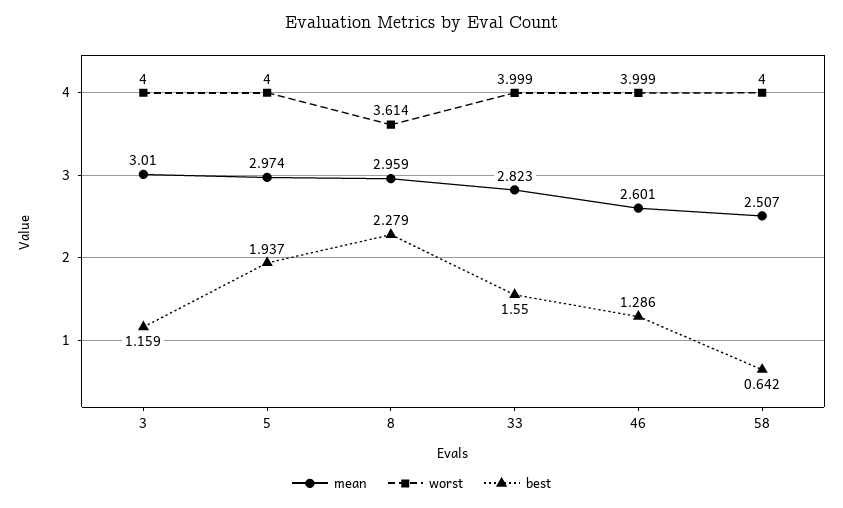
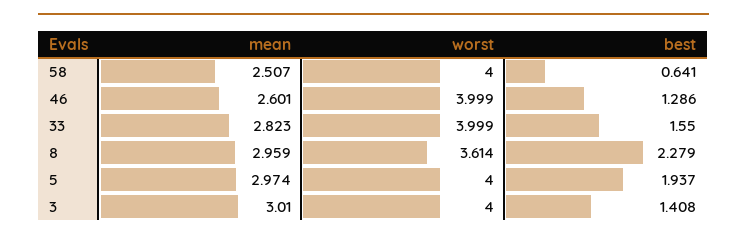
  {
    "mean": {
      "3": 3.01,
      "5": 2.974,
      "8": 2.959,
      "33": 2.823,
      "46": 2.601,
      "58": 2.507
    },
    "worst": {
      "3": 4,
      "5": 4,
      "8": 3.614,
      "33": 3.999,
      "46": 3.999,
      "58": 4
    },
    "best": {
-     "3": 1.159,
+     "3": 1.408,
      "5": 1.937,
      "8": 2.279,
      "33": 1.55,
      "46": 1.286,
-     "58": 0.642
+     "58": 0.641
    }
  }

